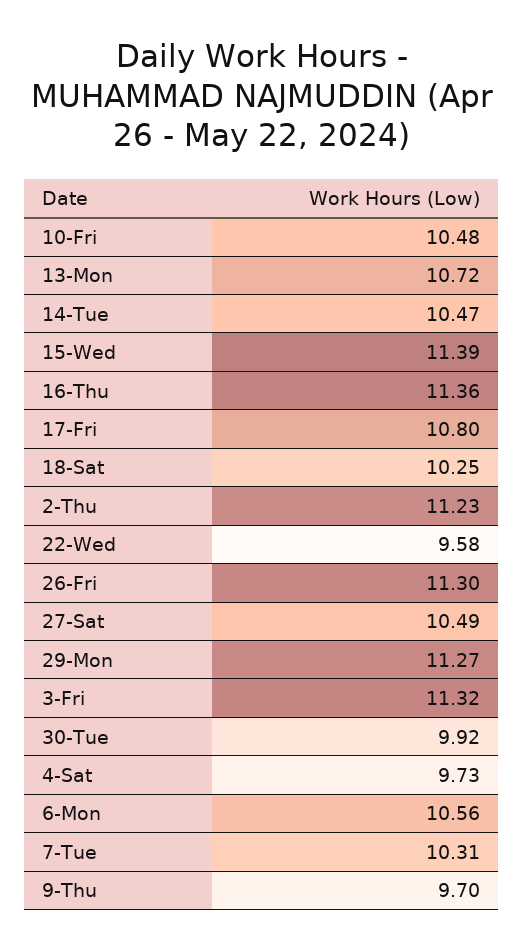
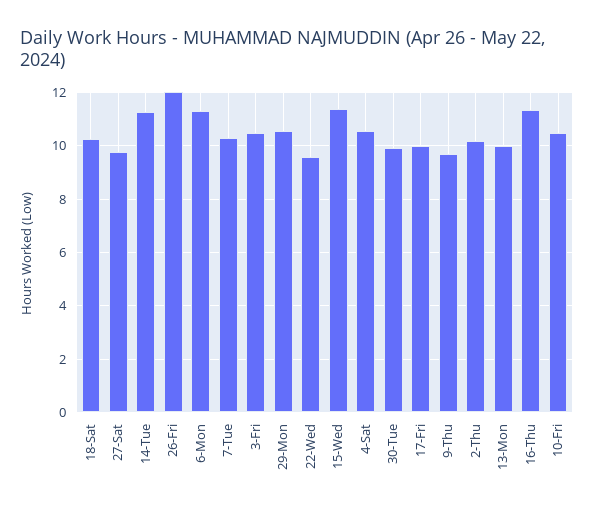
  {
    "10-Fri": 10.48,
-   "13-Mon": 10.72,
+   "13-Mon": 10,
-   "14-Tue": 10.47,
+   "14-Tue": 11.25,
    "15-Wed": 11.39,
    "16-Thu": 11.36,
-   "17-Fri": 10.8,
+   "17-Fri": 10,
    "18-Sat": 10.25,
-   "2-Thu": 11.23,
+   "2-Thu": 10.25,
    "22-Wed": 9.58,
-   "26-Fri": 11.3,
+   "26-Fri": 12,
-   "27-Sat": 10.49,
+   "27-Sat": 9.75,
-   "29-Mon": 11.27,
+   "29-Mon": 10.5,
-   "3-Fri": 11.32,
+   "3-Fri": 10.5,
    "30-Tue": 9.92,
-   "4-Sat": 9.73,
+   "4-Sat": 10.5,
-   "6-Mon": 10.56,
+   "6-Mon": 11.25,
    "7-Tue": 10.31,
    "9-Thu": 9.7
  }

